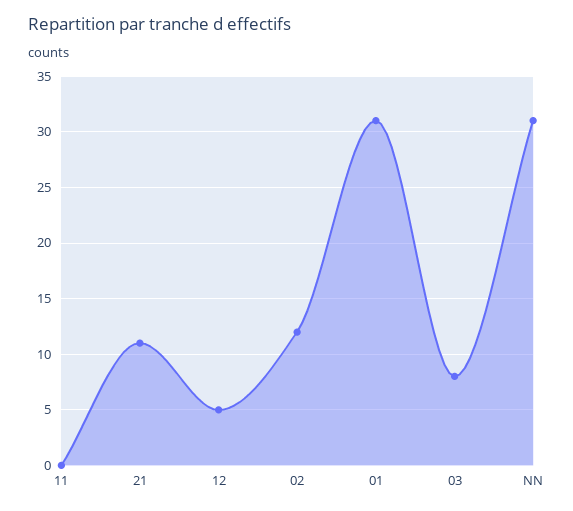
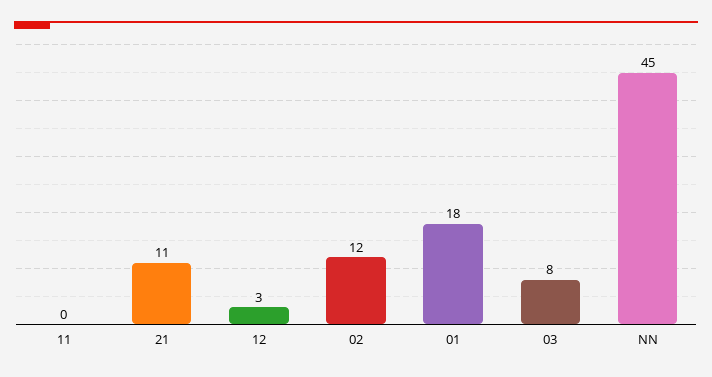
  {
    "11": 0,
    "21": 11,
-   "12": 5,
+   "12": 3,
    "02": 12,
-   "01": 31,
+   "01": 18,
    "03": 8,
-   "NN": 31
+   "NN": 45
  }

